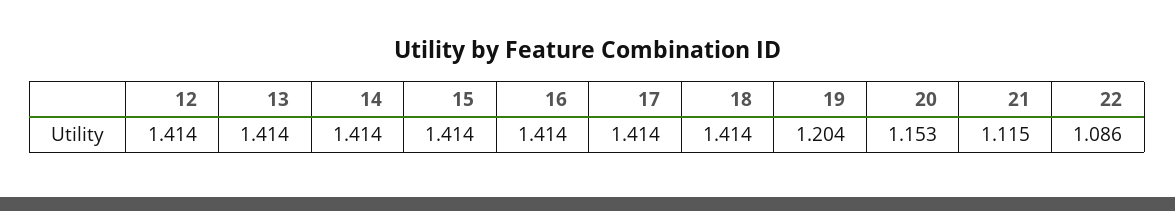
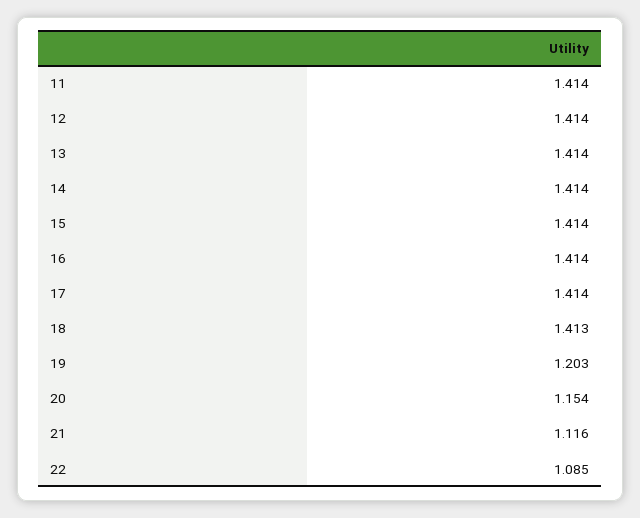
  {
    "12": 1.414,
    "13": 1.414,
    "14": 1.414,
    "15": 1.414,
    "16": 1.414,
    "17": 1.414,
-   "18": 1.414,
+   "18": 1.413,
-   "19": 1.204,
+   "19": 1.203,
-   "20": 1.153,
+   "20": 1.154,
-   "21": 1.115,
+   "21": 1.116,
-   "22": 1.086
+   "22": 1.085,
+   "11": 1.414
  }

